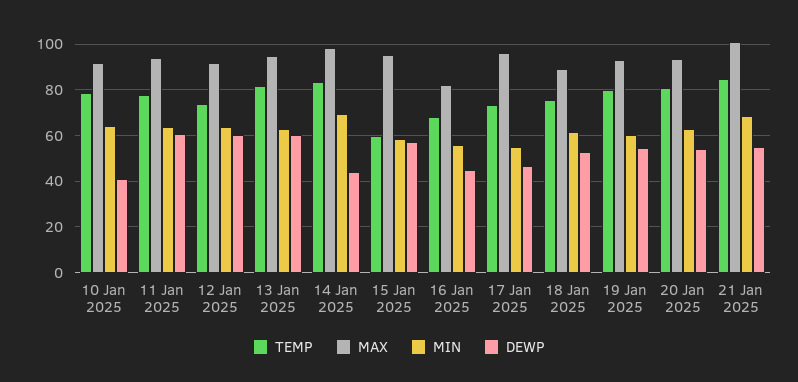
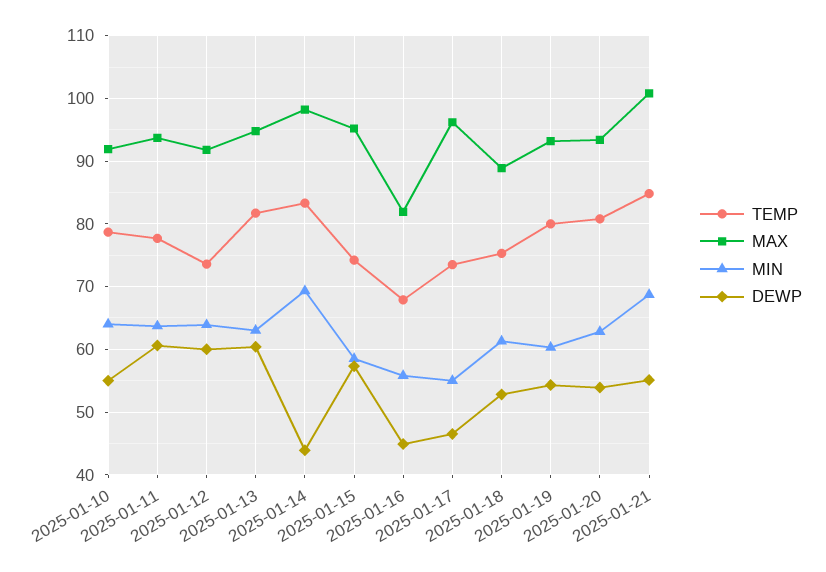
  {
    "TEMP": {
      "10 Jan 2025": 79,
      "11 Jan 2025": 78,
      "12 Jan 2025": 74,
      "13 Jan 2025": 82,
      "14 Jan 2025": 83,
-     "15 Jan 2025": 60,
+     "15 Jan 2025": 74,
      "16 Jan 2025": 68,
      "17 Jan 2025": 74,
      "18 Jan 2025": 75,
      "19 Jan 2025": 80,
      "20 Jan 2025": 81,
      "21 Jan 2025": 85
    },
    "MAX": {
      "10 Jan 2025": 92,
      "11 Jan 2025": 94,
      "12 Jan 2025": 92,
      "13 Jan 2025": 95,
      "14 Jan 2025": 98,
      "15 Jan 2025": 95,
      "16 Jan 2025": 82,
      "17 Jan 2025": 96,
      "18 Jan 2025": 89,
      "19 Jan 2025": 93,
      "20 Jan 2025": 93,
      "21 Jan 2025": 101
    },
    "MIN": {
      "10 Jan 2025": 64,
      "11 Jan 2025": 64,
      "12 Jan 2025": 64,
      "13 Jan 2025": 63,
      "14 Jan 2025": 69,
      "15 Jan 2025": 59,
      "16 Jan 2025": 56,
      "17 Jan 2025": 55,
      "18 Jan 2025": 61,
      "19 Jan 2025": 60,
      "20 Jan 2025": 63,
      "21 Jan 2025": 69
    },
    "DEWP": {
-     "10 Jan 2025": 40,
+     "10 Jan 2025": 55,
      "11 Jan 2025": 61,
      "12 Jan 2025": 60,
      "13 Jan 2025": 60,
      "14 Jan 2025": 44,
      "15 Jan 2025": 57,
      "16 Jan 2025": 45,
      "17 Jan 2025": 47,
      "18 Jan 2025": 53,
      "19 Jan 2025": 54,
      "20 Jan 2025": 54,
      "21 Jan 2025": 55
    }
  }

